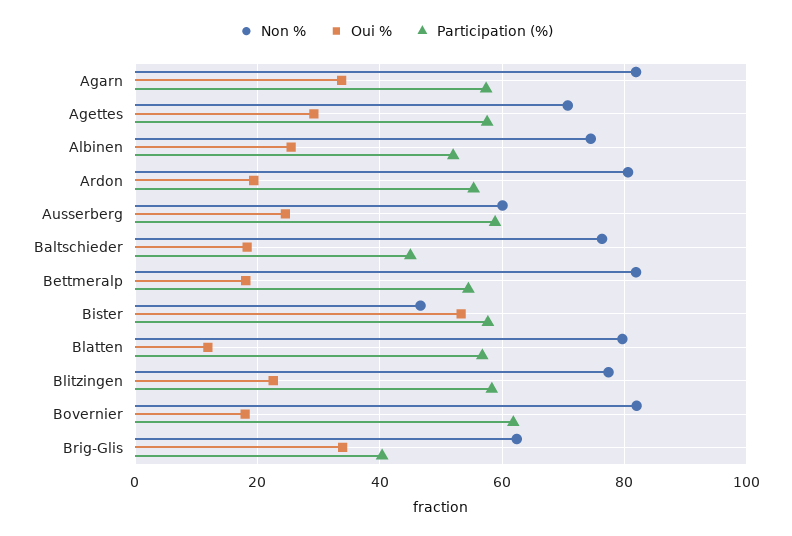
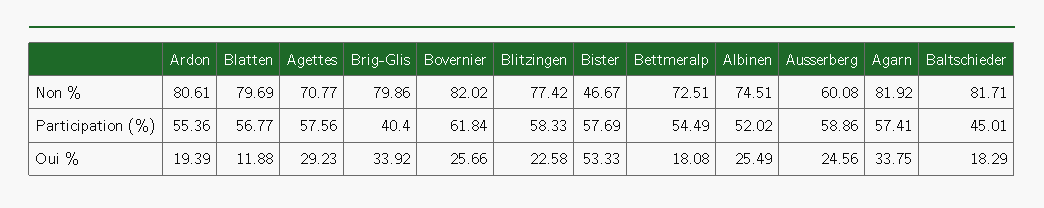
  {
    "Non %": {
      "Agarn": 81.92,
      "Agettes": 70.77,
      "Albinen": 74.51,
      "Ardon": 80.61,
      "Ausserberg": 60.08,
-     "Baltschieder": 76,
+     "Baltschieder": 81.71,
-     "Bettmeralp": 82,
+     "Bettmeralp": 72.51,
      "Bister": 46.67,
      "Blatten": 79.69,
      "Blitzingen": 77.42,
      "Bovernier": 82.02,
-     "Brig-Glis": 62
+     "Brig-Glis": 79.86
    },
    "Oui %": {
      "Agarn": 33.75,
      "Agettes": 29.23,
      "Albinen": 25.49,
      "Ardon": 19.39,
      "Ausserberg": 24.56,
      "Baltschieder": 18.29,
      "Bettmeralp": 18.08,
      "Bister": 53.33,
      "Blatten": 11.88,
      "Blitzingen": 22.58,
-     "Bovernier": 18,
+     "Bovernier": 25.66,
      "Brig-Glis": 33.92
    },
    "Participation (%)": {
      "Agarn": 57.41,
      "Agettes": 57.56,
      "Albinen": 52.02,
      "Ardon": 55.36,
      "Ausserberg": 58.86,
      "Baltschieder": 45.01,
      "Bettmeralp": 54.49,
      "Bister": 57.69,
      "Blatten": 56.77,
      "Blitzingen": 58.33,
      "Bovernier": 61.84,
      "Brig-Glis": 40.4
    }
  }

